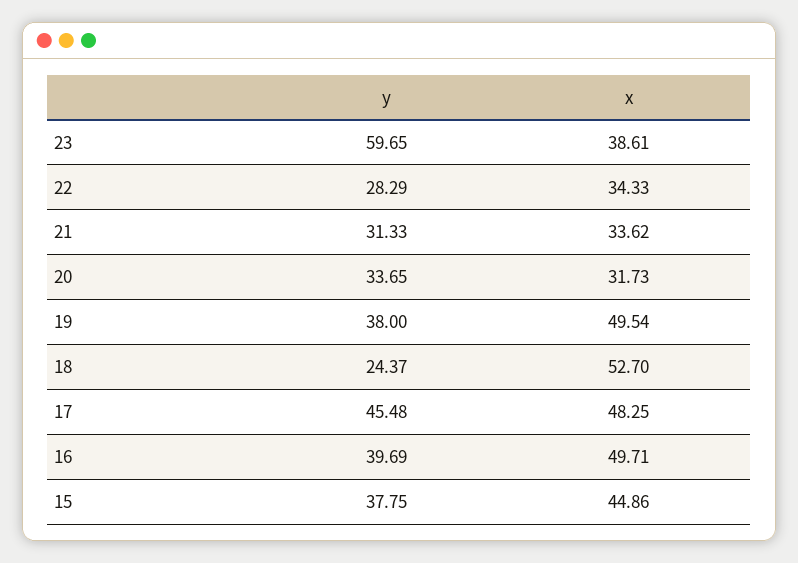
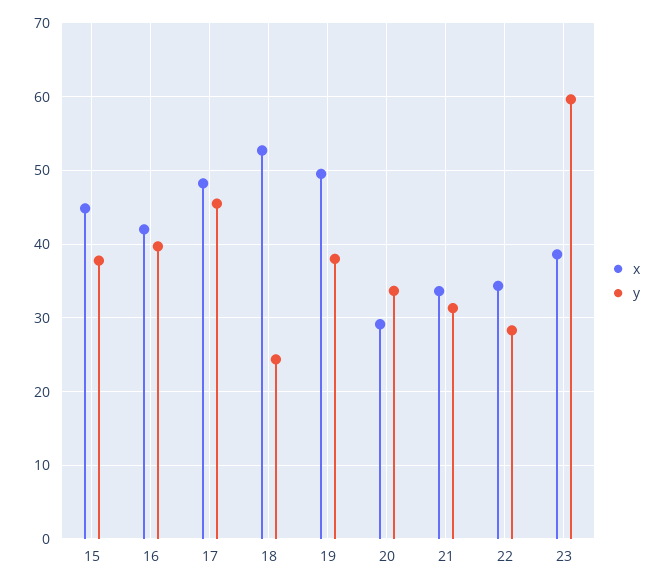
  {
    "y": {
      "23": 59.65,
      "22": 28.29,
      "21": 31.33,
      "20": 33.65,
      "19": 38,
      "18": 24.37,
      "17": 45.48,
      "16": 39.69,
      "15": 37.75
    },
    "x": {
      "23": 38.61,
      "22": 34.33,
      "21": 33.62,
-     "20": 31.73,
+     "20": 29,
      "19": 49.54,
      "18": 52.7,
      "17": 48.25,
-     "16": 49.71,
+     "16": 42,
      "15": 44.86
    }
  }

